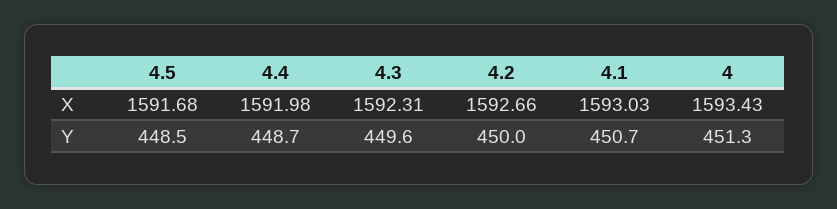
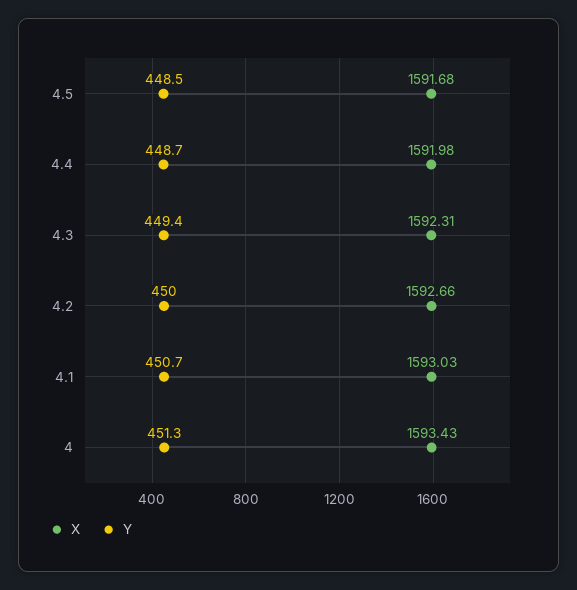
  {
    "X": {
      "4.5": 1591.68,
      "4.4": 1591.98,
      "4.3": 1592.31,
      "4.2": 1592.66,
      "4.1": 1593.03,
      "4": 1593.43
    },
    "Y": {
      "4.5": 448.5,
      "4.4": 448.7,
-     "4.3": 449.6,
+     "4.3": 449.4,
      "4.2": 450,
      "4.1": 450.7,
      "4": 451.3
    }
  }

